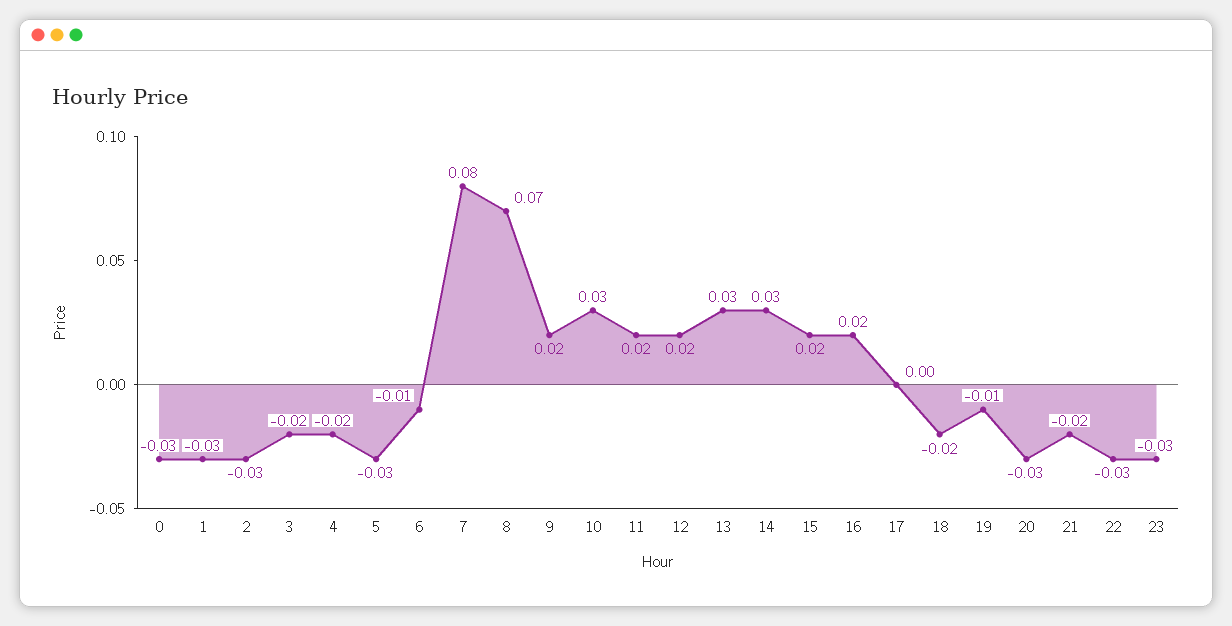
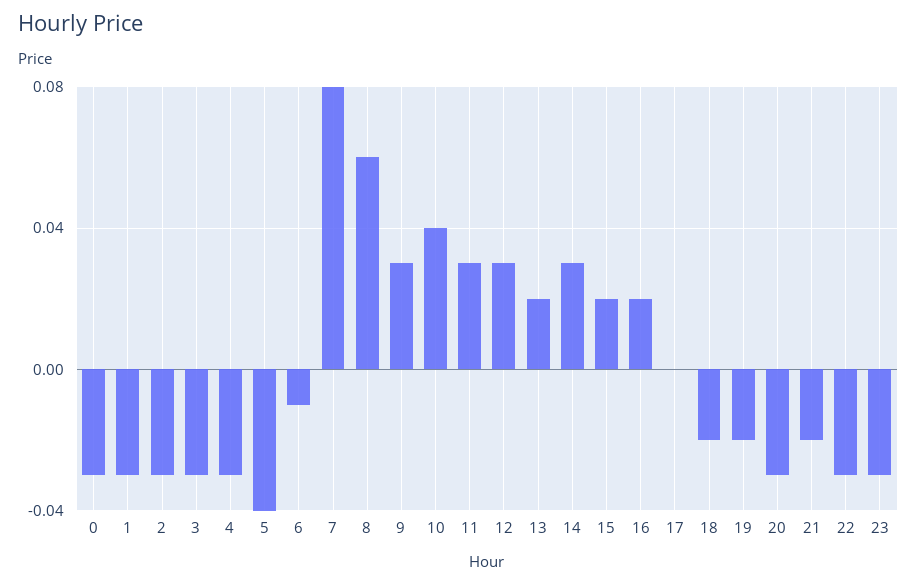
  {
    "0": -0.03,
    "1": -0.03,
    "2": -0.03,
-   "3": -0.02,
+   "3": -0.03,
-   "4": -0.02,
+   "4": -0.03,
-   "5": -0.03,
+   "5": -0.04,
    "6": -0.01,
    "7": 0.08,
-   "8": 0.07,
+   "8": 0.06,
-   "9": 0.02,
+   "9": 0.03,
-   "10": 0.03,
+   "10": 0.04,
-   "11": 0.02,
+   "11": 0.03,
-   "12": 0.02,
+   "12": 0.03,
-   "13": 0.03,
+   "13": 0.02,
    "14": 0.03,
    "15": 0.02,
    "16": 0.02,
    "17": 0,
    "18": -0.02,
-   "19": -0.01,
+   "19": -0.02,
    "20": -0.03,
    "21": -0.02,
    "22": -0.03,
    "23": -0.03
  }

